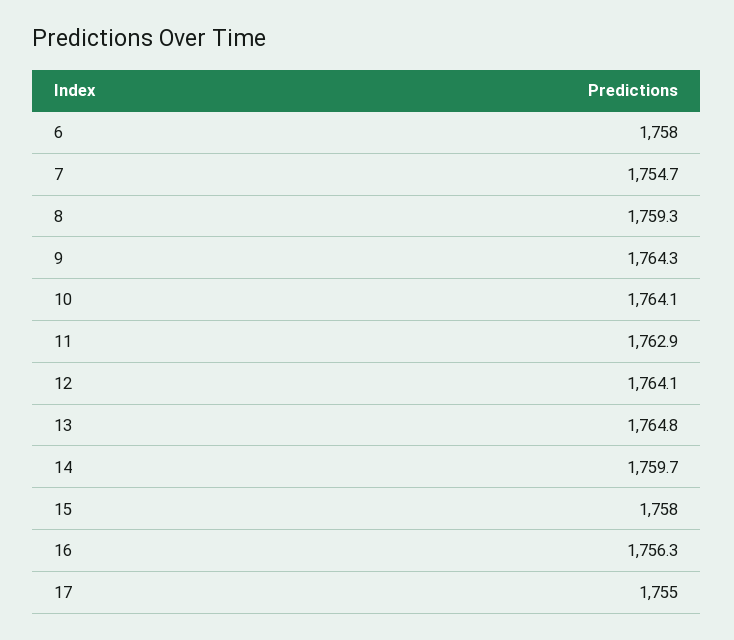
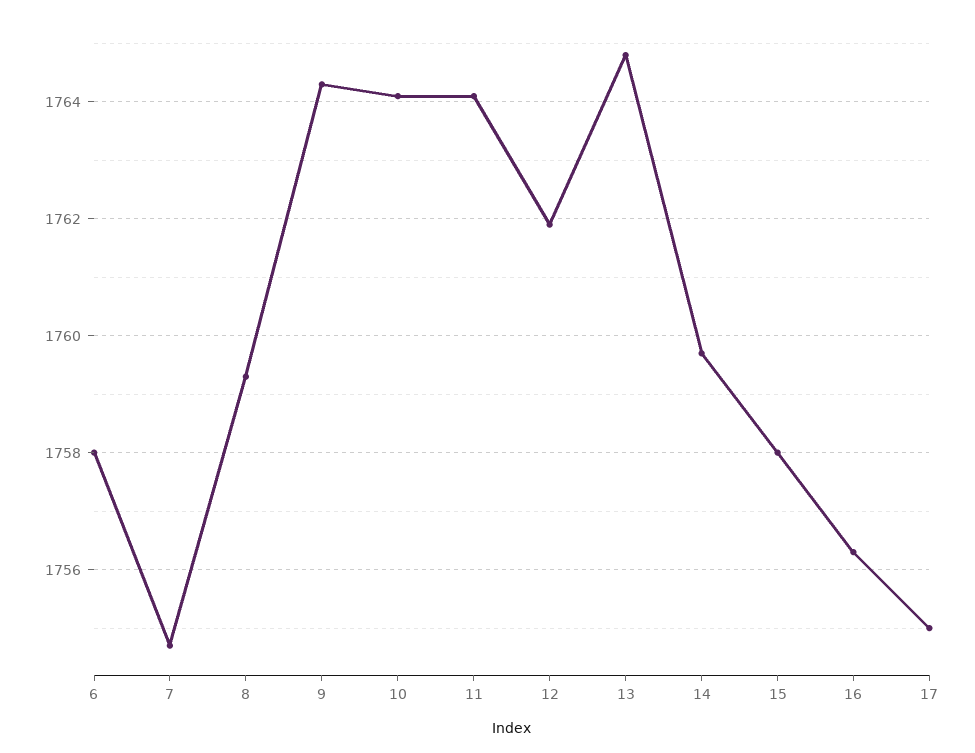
  {
    "6": 1758,
    "7": 1754.7,
    "8": 1759.3,
    "9": 1764.3,
    "10": 1764.1,
-   "11": 1762.9,
+   "11": 1764,
-   "12": 1764.1,
+   "12": 1762,
    "13": 1764.8,
    "14": 1759.7,
    "15": 1758,
    "16": 1756.3,
    "17": 1755
  }

